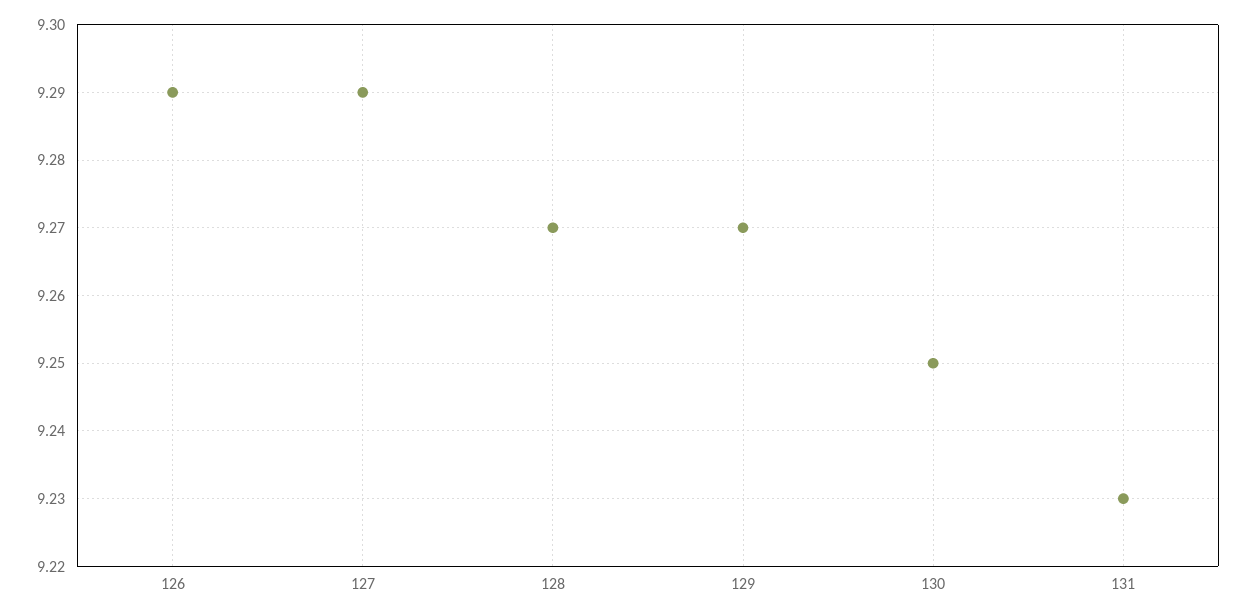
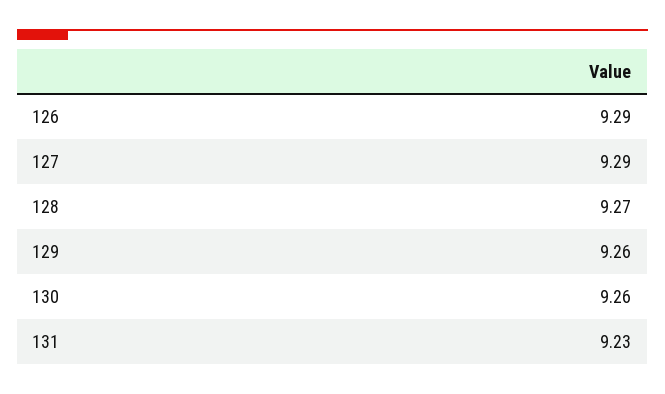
  {
    "126": 9.29,
    "127": 9.29,
    "128": 9.27,
-   "129": 9.27,
+   "129": 9.26,
-   "130": 9.25,
+   "130": 9.26,
    "131": 9.23
  }

